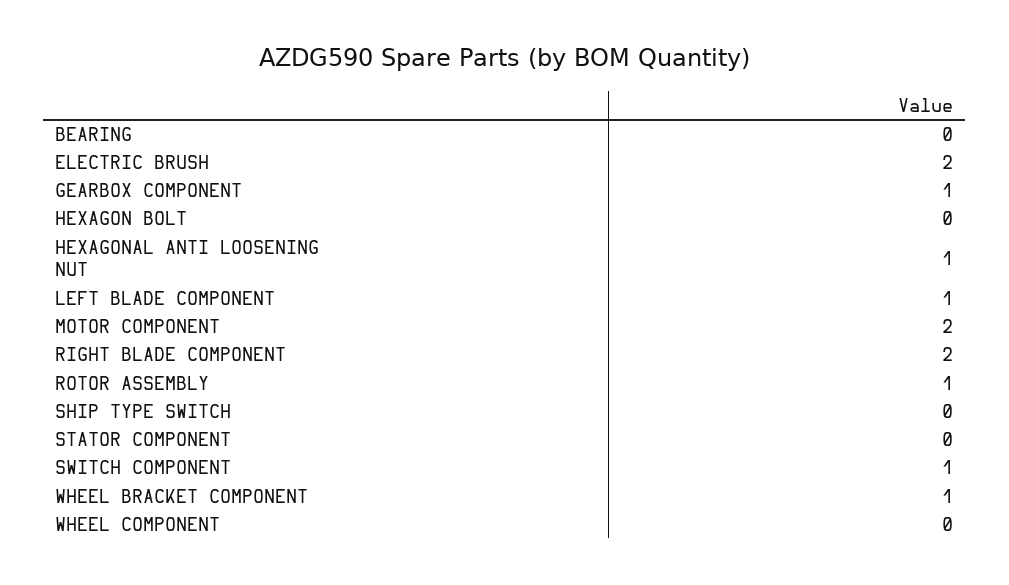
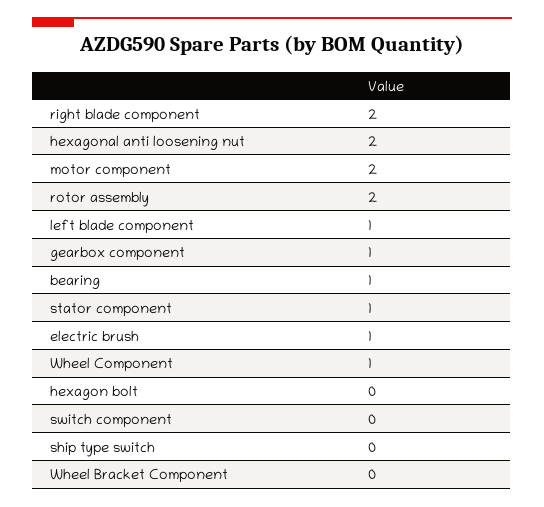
  {
-   "BEARING": 0,
+   "BEARING": 1,
-   "ELECTRIC BRUSH": 2,
+   "ELECTRIC BRUSH": 1,
    "GEARBOX COMPONENT": 1,
    "HEXAGON BOLT": 0,
-   "HEXAGONAL ANTI LOOSENING NUT": 1,
+   "HEXAGONAL ANTI LOOSENING NUT": 2,
    "LEFT BLADE COMPONENT": 1,
    "MOTOR COMPONENT": 2,
    "RIGHT BLADE COMPONENT": 2,
-   "ROTOR ASSEMBLY": 1,
+   "ROTOR ASSEMBLY": 2,
    "SHIP TYPE SWITCH": 0,
-   "STATOR COMPONENT": 0,
+   "STATOR COMPONENT": 1,
-   "SWITCH COMPONENT": 1,
+   "SWITCH COMPONENT": 0,
-   "WHEEL BRACKET COMPONENT": 1,
+   "WHEEL BRACKET COMPONENT": 0,
-   "WHEEL COMPONENT": 0
+   "WHEEL COMPONENT": 1
  }

